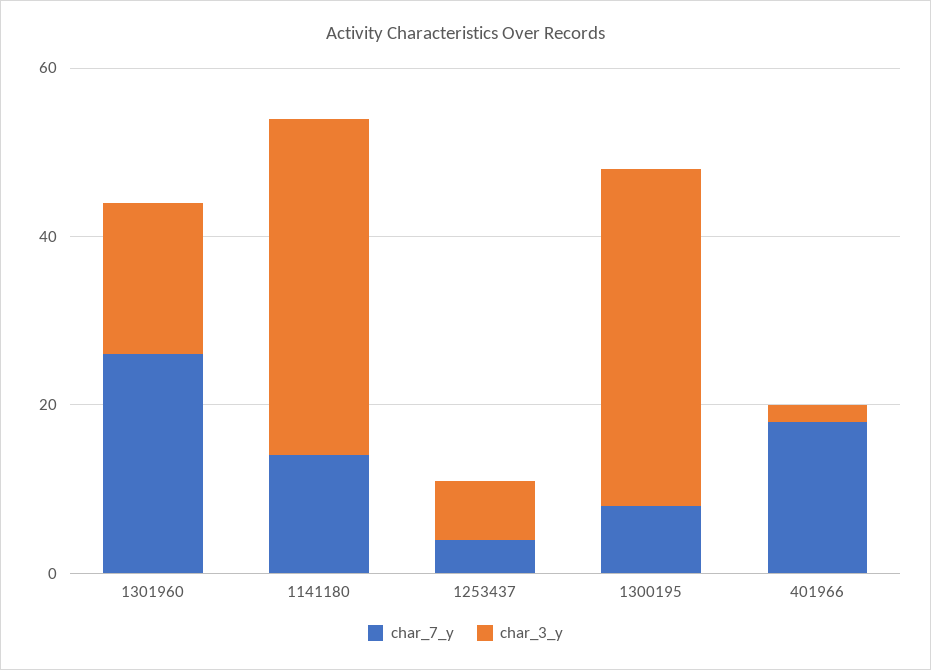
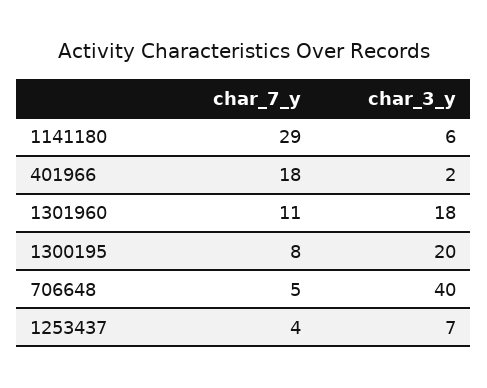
  {
    "char_7_y": {
-     "1301960": 25,
+     "1301960": 11,
-     "1141180": 15,
+     "1141180": 29,
      "1253437": 4,
      "1300195": 8,
-     "401966": 18
+     "401966": 18,
+     "706648": 5
    },
    "char_3_y": {
      "1301960": 18,
-     "1141180": 40,
+     "1141180": 6,
      "1253437": 7,
-     "1300195": 40,
+     "1300195": 20,
-     "401966": 2
+     "401966": 2,
+     "706648": 40
    }
  }

